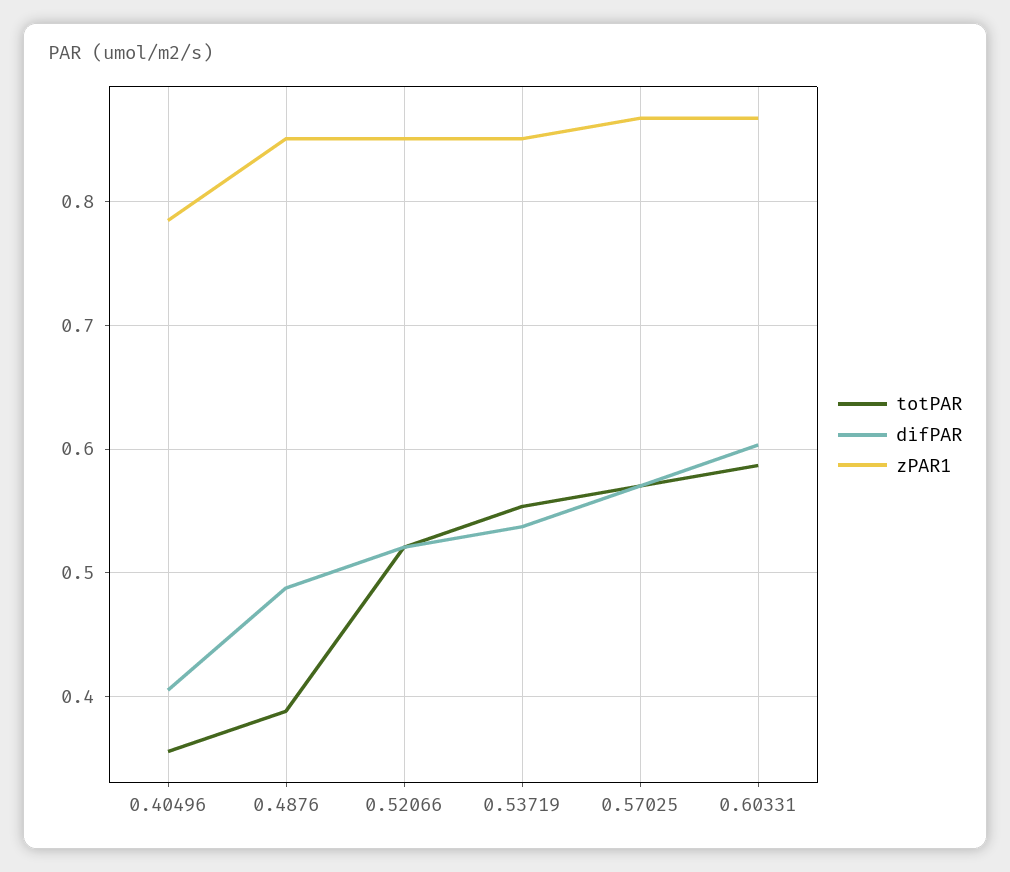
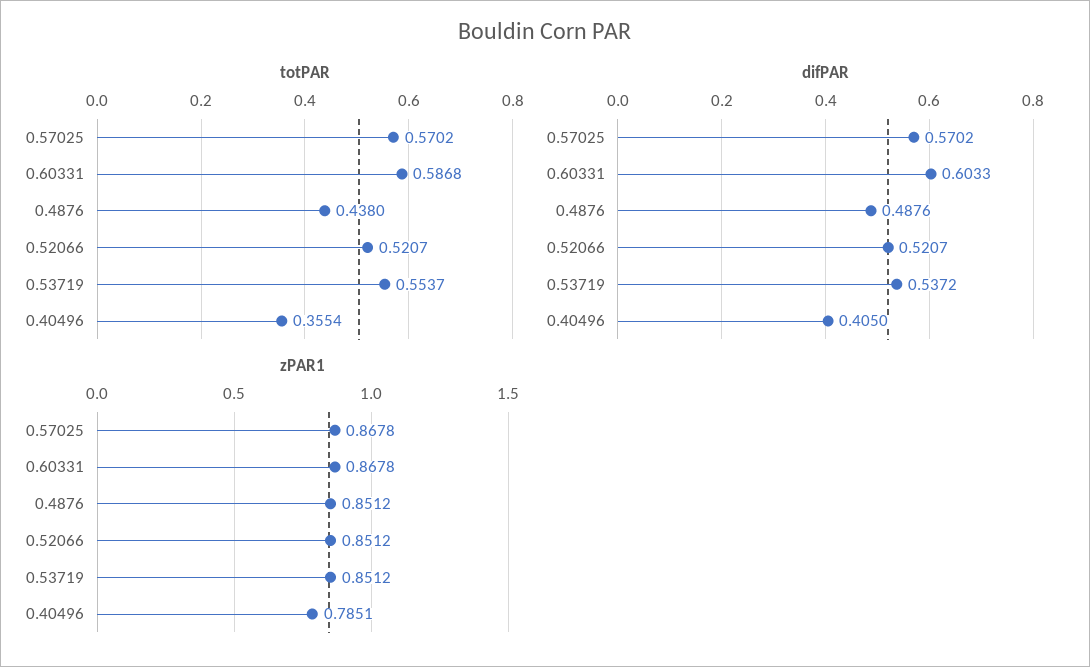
  {
    "totPAR": {
      "0.40496": 0.3554,
-     "0.4876": 0.39,
+     "0.4876": 0.438,
      "0.52066": 0.5207,
      "0.53719": 0.5537,
      "0.57025": 0.5702,
      "0.60331": 0.5868
    },
    "difPAR": {
      "0.40496": 0.405,
      "0.4876": 0.4876,
      "0.52066": 0.5207,
      "0.53719": 0.5372,
      "0.57025": 0.5702,
      "0.60331": 0.6033
    },
    "zPAR1": {
      "0.40496": 0.7851,
      "0.4876": 0.8512,
      "0.52066": 0.8512,
      "0.53719": 0.8512,
      "0.57025": 0.8678,
      "0.60331": 0.8678
    }
  }

